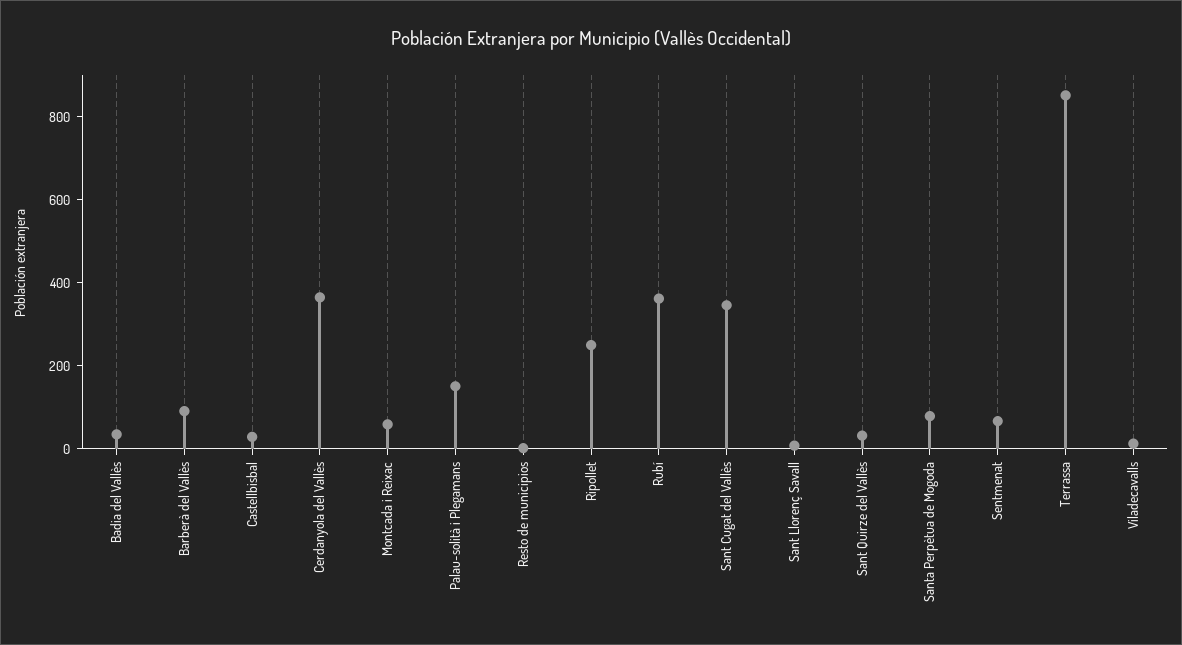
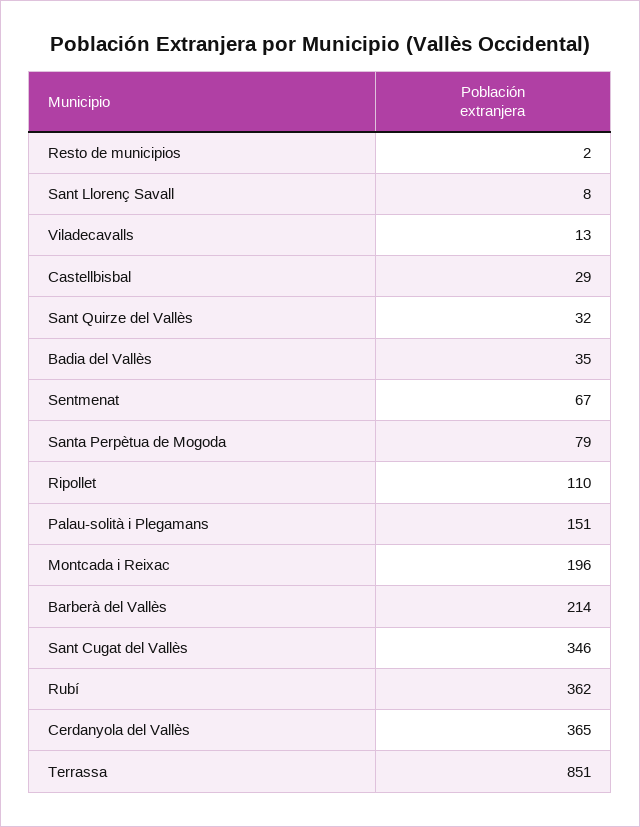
  {
    "Badia del Vallès": 35,
-   "Barberà del Vallès": 100,
+   "Barberà del Vallès": 214,
    "Castellbisbal": 29,
    "Cerdanyola del Vallès": 365,
-   "Montcada i Reixac": 50,
+   "Montcada i Reixac": 196,
    "Palau-solità i Plegamans": 151,
    "Resto de municipios": 2,
-   "Ripollet": 250,
+   "Ripollet": 110,
    "Rubí": 362,
    "Sant Cugat del Vallès": 346,
    "Sant Llorenç Savall": 8,
    "Sant Quirze del Vallès": 32,
    "Santa Perpètua de Mogoda": 79,
    "Sentmenat": 67,
    "Terrassa": 851,
    "Viladecavalls": 13
  }

